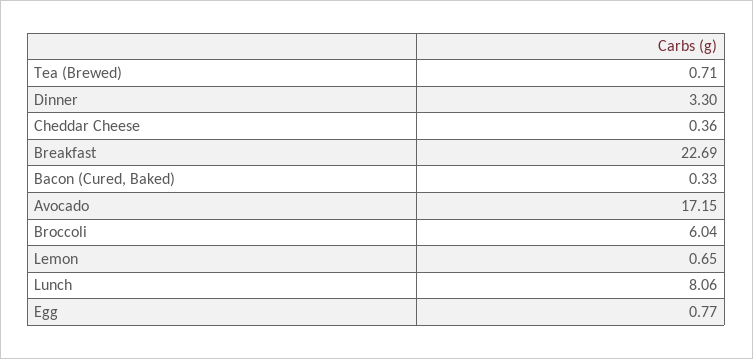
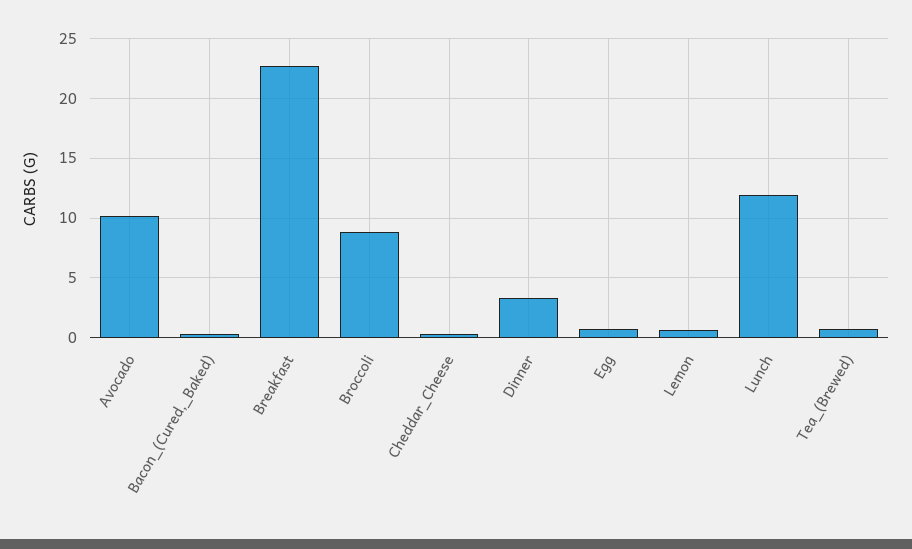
  {
    "Tea (Brewed)": 0.71,
    "Dinner": 3.3,
    "Cheddar Cheese": 0.36,
    "Breakfast": 22.69,
    "Bacon (Cured, Baked)": 0.33,
-   "Avocado": 17.15,
+   "Avocado": 10,
-   "Broccoli": 6.04,
+   "Broccoli": 9,
    "Lemon": 0.65,
-   "Lunch": 8.06,
+   "Lunch": 12,
    "Egg": 0.77
  }

